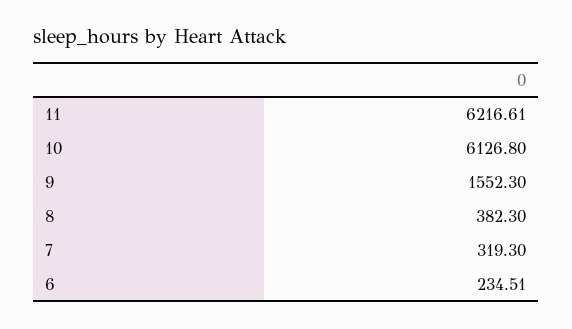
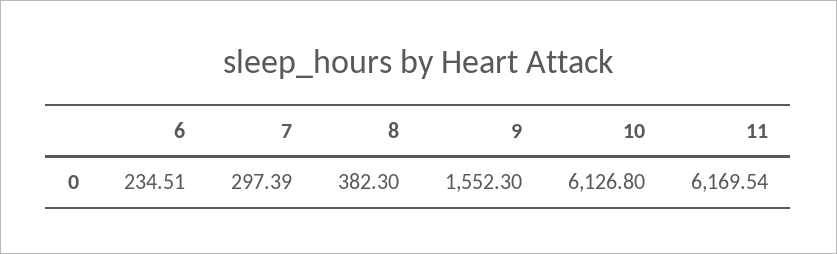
  {
-   "11": 6216.61,
+   "11": 6169.54,
    "10": 6126.8,
    "9": 1552.3,
    "8": 382.3,
-   "7": 319.3,
+   "7": 297.39,
    "6": 234.51
  }

